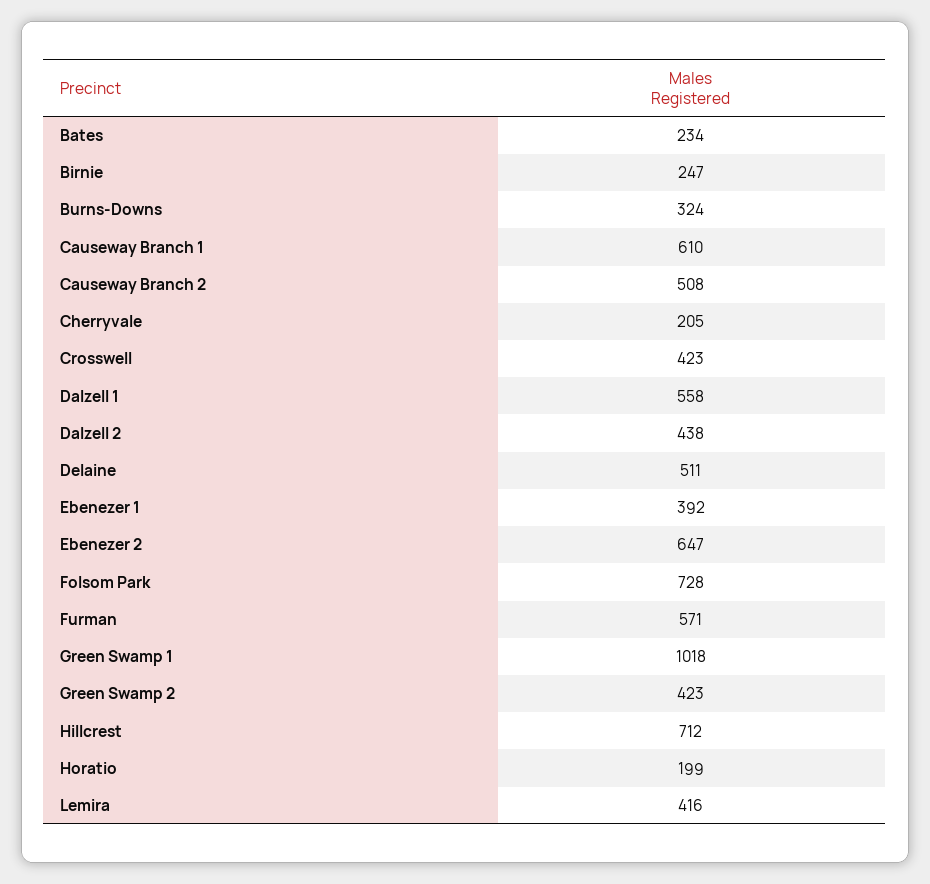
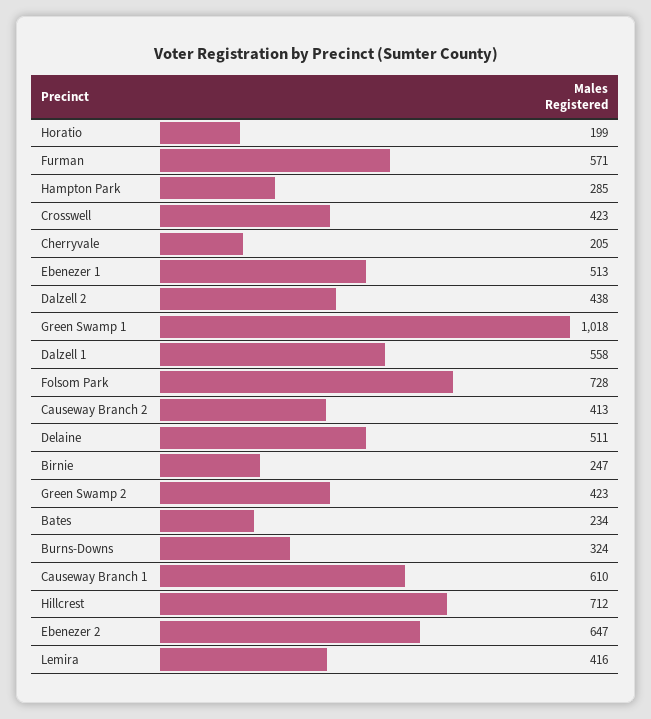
  {
    "Bates": 234,
    "Birnie": 247,
    "Burns-Downs": 324,
    "Causeway Branch 1": 610,
-   "Causeway Branch 2": 508,
+   "Causeway Branch 2": 413,
    "Cherryvale": 205,
    "Crosswell": 423,
    "Dalzell 1": 558,
    "Dalzell 2": 438,
    "Delaine": 511,
-   "Ebenezer 1": 392,
+   "Ebenezer 1": 513,
    "Ebenezer 2": 647,
    "Folsom Park": 728,
    "Furman": 571,
    "Green Swamp 1": 1018,
    "Green Swamp 2": 423,
    "Hillcrest": 712,
    "Horatio": 199,
-   "Lemira": 416
+   "Lemira": 416,
+   "Hampton Park": 285
  }

